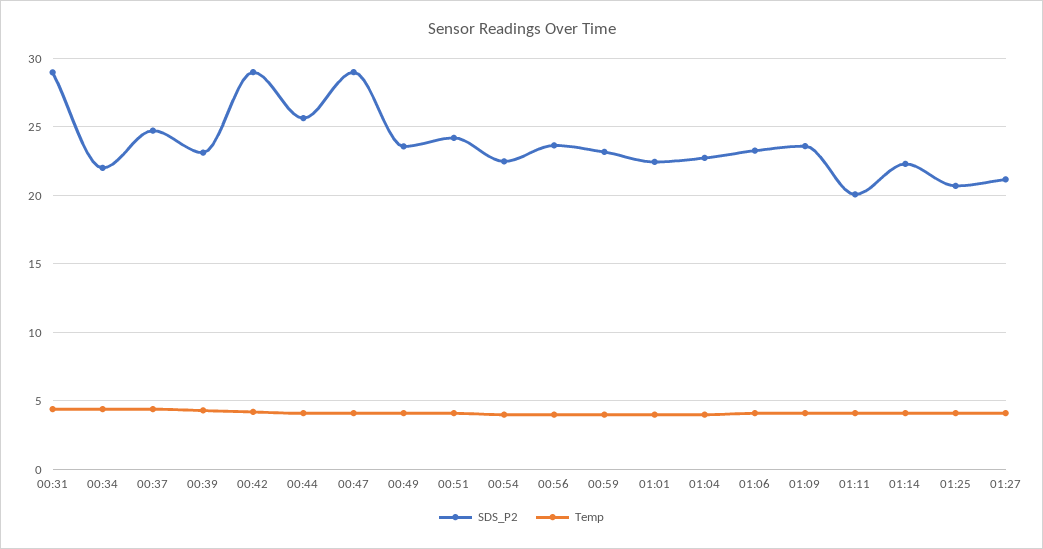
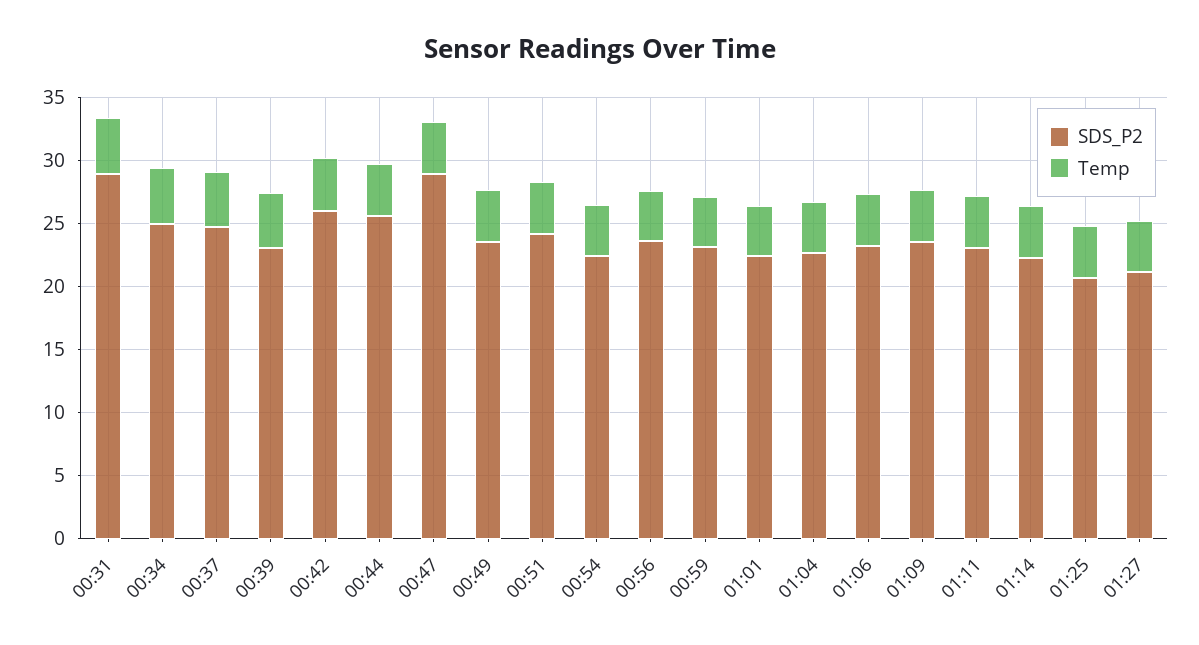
  {
    "SDS_P2": {
      "00:31": 29,
-     "00:34": 22,
+     "00:34": 25,
      "00:37": 24.5,
      "00:39": 23,
-     "00:42": 29,
+     "00:42": 26,
      "00:44": 25.5,
      "00:47": 29,
      "00:49": 23.5,
      "00:51": 24,
      "00:54": 22.5,
      "00:56": 23.5,
      "00:59": 23,
      "01:01": 22.5,
      "01:04": 22.5,
      "01:06": 23.5,
      "01:09": 23.5,
-     "01:11": 20,
+     "01:11": 23,
      "01:14": 22.5,
      "01:25": 20.5,
      "01:27": 21
    },
    "Temp": {
      "00:31": 4.5,
      "00:34": 4.5,
      "00:37": 4.5,
      "00:39": 4.5,
      "00:42": 4,
      "00:44": 4,
      "00:47": 4,
      "00:49": 4,
      "00:51": 4,
      "00:54": 4,
      "00:56": 4,
      "00:59": 4,
      "01:01": 4,
      "01:04": 4,
      "01:06": 4,
      "01:09": 4,
      "01:11": 4,
      "01:14": 4,
      "01:25": 4,
      "01:27": 4
    }
  }

